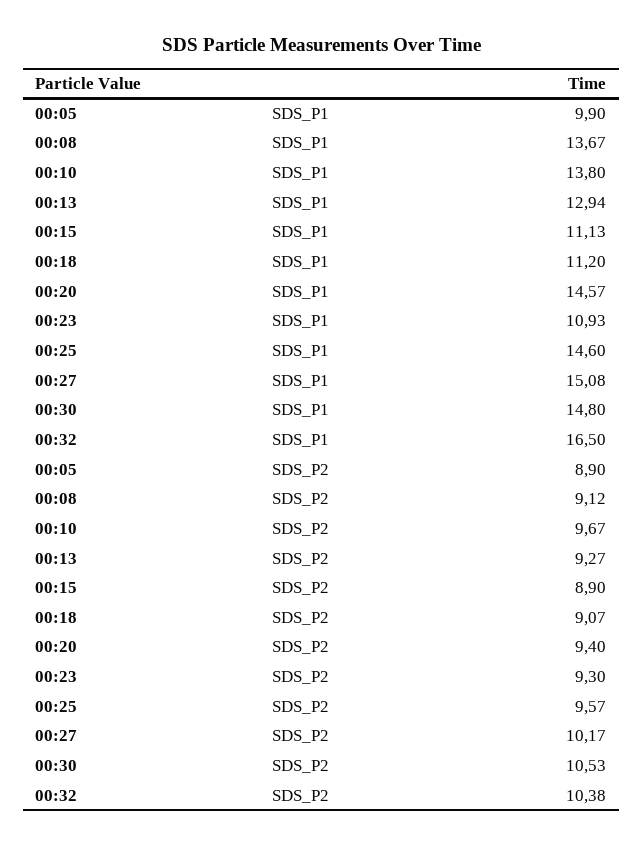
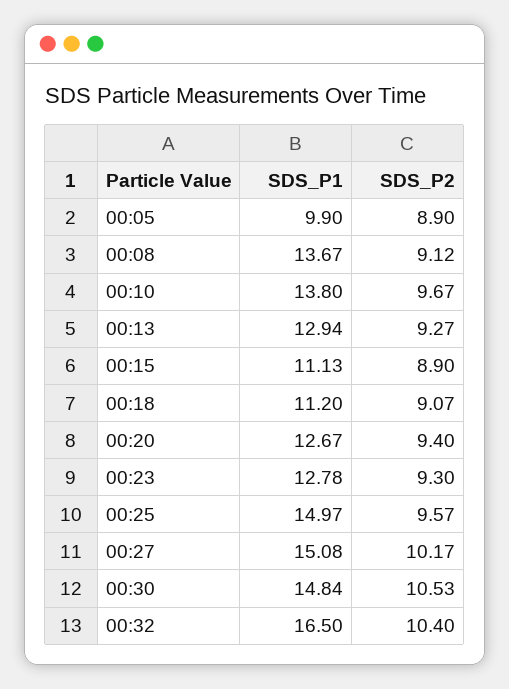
  {
    "00:05": {
      "SDS_P1": 9.9,
      "SDS_P2": 8.9
    },
    "00:08": {
      "SDS_P1": 13.67,
      "SDS_P2": 9.12
    },
    "00:10": {
      "SDS_P1": 13.8,
      "SDS_P2": 9.67
    },
    "00:13": {
      "SDS_P1": 12.94,
      "SDS_P2": 9.27
    },
    "00:15": {
      "SDS_P1": 11.13,
      "SDS_P2": 8.9
    },
    "00:18": {
      "SDS_P1": 11.2,
      "SDS_P2": 9.07
    },
    "00:20": {
-     "SDS_P1": 14.57,
+     "SDS_P1": 12.67,
      "SDS_P2": 9.4
    },
    "00:23": {
-     "SDS_P1": 10.93,
+     "SDS_P1": 12.78,
      "SDS_P2": 9.3
    },
    "00:25": {
-     "SDS_P1": 14.6,
+     "SDS_P1": 14.97,
      "SDS_P2": 9.57
    },
    "00:27": {
      "SDS_P1": 15.08,
      "SDS_P2": 10.17
    },
    "00:30": {
-     "SDS_P1": 14.8,
+     "SDS_P1": 14.84,
      "SDS_P2": 10.53
    },
    "00:32": {
      "SDS_P1": 16.5,
-     "SDS_P2": 10.38
+     "SDS_P2": 10.4
    }
  }

